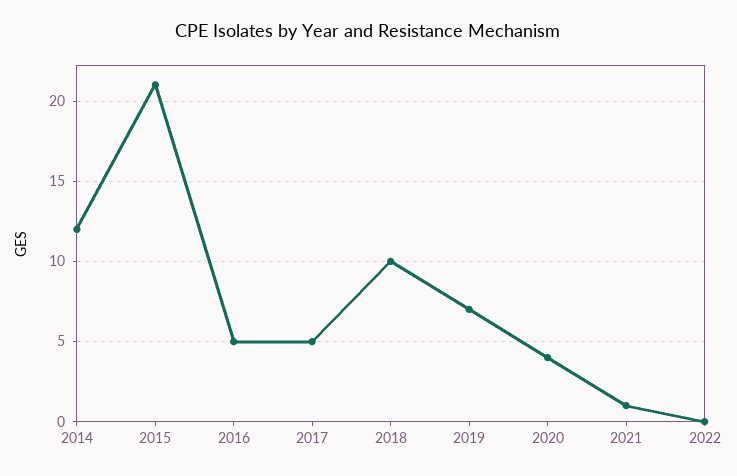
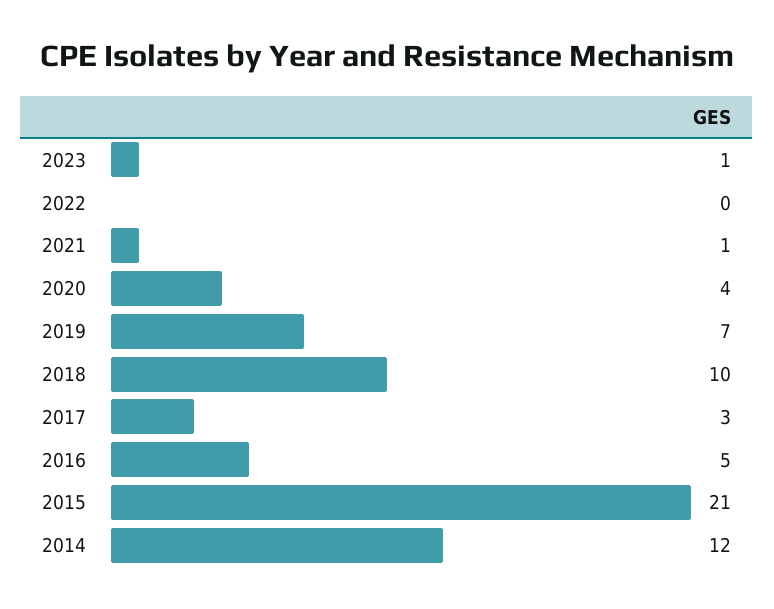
  {
    "2014": 12,
    "2015": 21,
    "2016": 5,
-   "2017": 5,
+   "2017": 3,
    "2018": 10,
    "2019": 7,
    "2020": 4,
    "2021": 1,
-   "2022": 0
+   "2022": 0,
+   "2023": 1
  }

